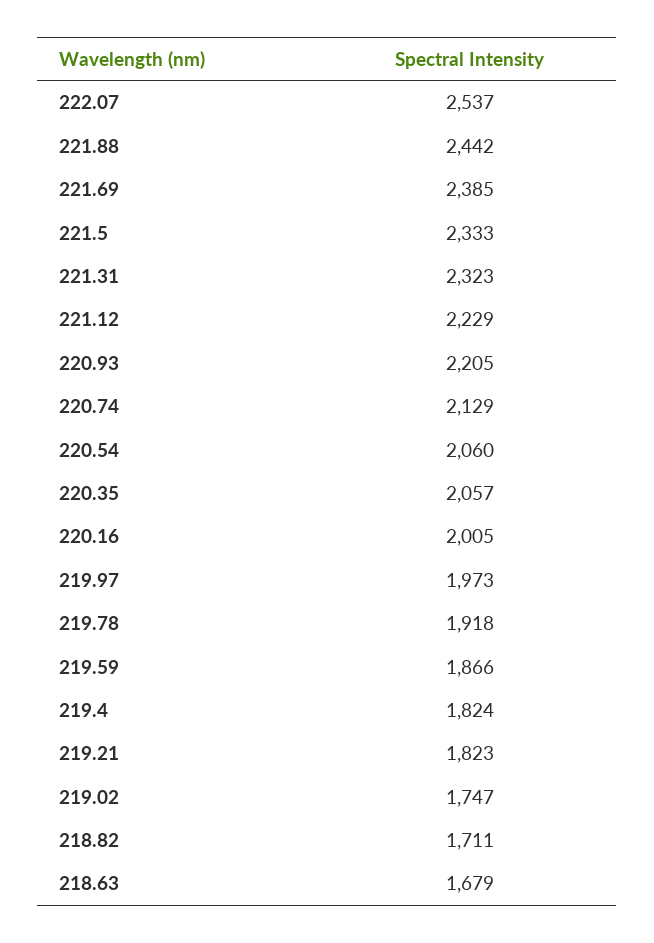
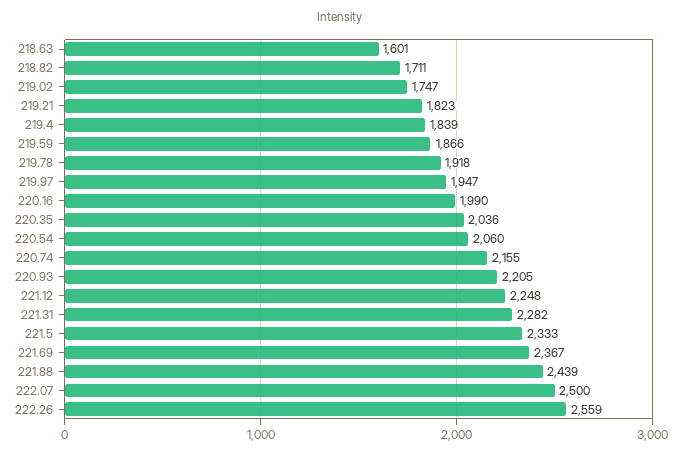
  {
-   "222.07": 2537,
+   "222.07": 2500,
-   "221.88": 2442,
+   "221.88": 2439,
-   "221.69": 2385,
+   "221.69": 2367,
    "221.5": 2333,
-   "221.31": 2323,
+   "221.31": 2282,
-   "221.12": 2229,
+   "221.12": 2248,
    "220.93": 2205,
-   "220.74": 2129,
+   "220.74": 2155,
    "220.54": 2060,
-   "220.35": 2057,
+   "220.35": 2036,
-   "220.16": 2005,
+   "220.16": 1990,
-   "219.97": 1973,
+   "219.97": 1947,
    "219.78": 1918,
    "219.59": 1866,
-   "219.4": 1824,
+   "219.4": 1839,
    "219.21": 1823,
    "219.02": 1747,
    "218.82": 1711,
-   "218.63": 1679
+   "218.63": 1601,
+   "222.26": 2559
  }

